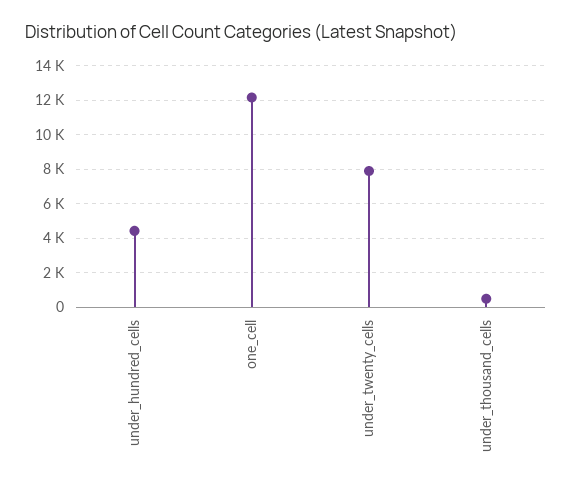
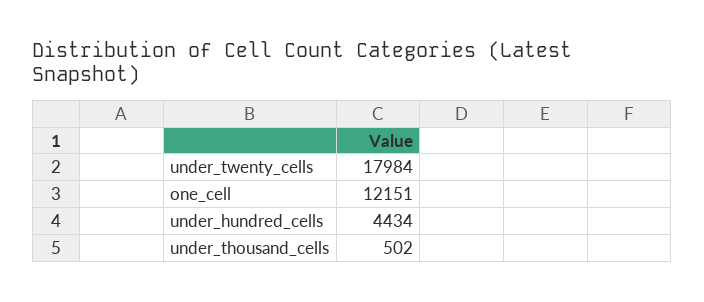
  {
    "under_hundred_cells": 4434,
    "one_cell": 12151,
-   "under_twenty_cells": 8000,
+   "under_twenty_cells": 17984,
    "under_thousand_cells": 502
  }

